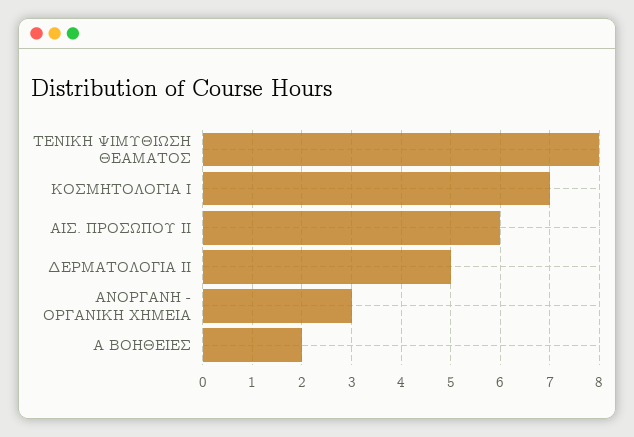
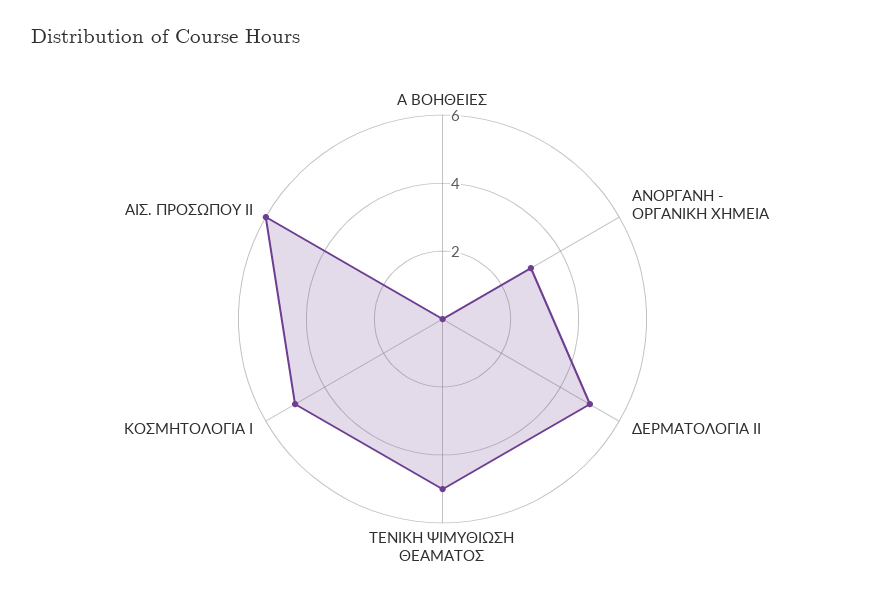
  {
-   "ΤΕΝΙΚΗ ΨΙΜΥΘΙΩΣΗ ΘΕΑΜΑΤΟΣ": 8,
+   "ΤΕΝΙΚΗ ΨΙΜΥΘΙΩΣΗ ΘΕΑΜΑΤΟΣ": 5,
-   "ΚΟΣΜΗΤΟΛΟΓΙΑ Ι": 7,
+   "ΚΟΣΜΗΤΟΛΟΓΙΑ Ι": 5,
    "ΑΙΣ. ΠΡΟΣΩΠΟΥ ΙΙ": 6,
    "ΔΕΡΜΑΤΟΛΟΓΙΑ ΙΙ": 5,
    "ΑΝΟΡΓΑΝΗ - ΟΡΓΑΝΙΚΗ ΧΗΜΕΙΑ": 3,
-   "Α ΒΟΗΘΕΙΕΣ": 2
+   "Α ΒΟΗΘΕΙΕΣ": 0
  }

